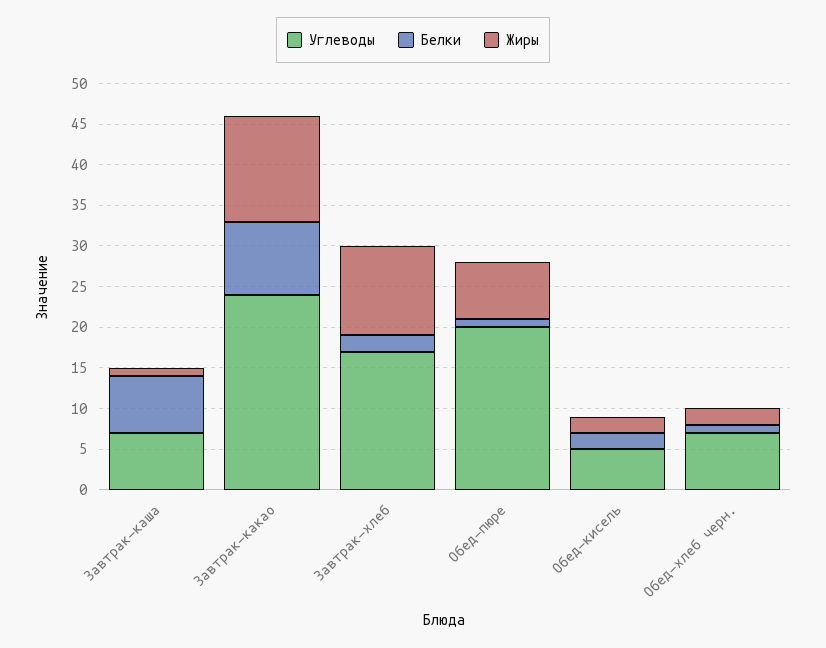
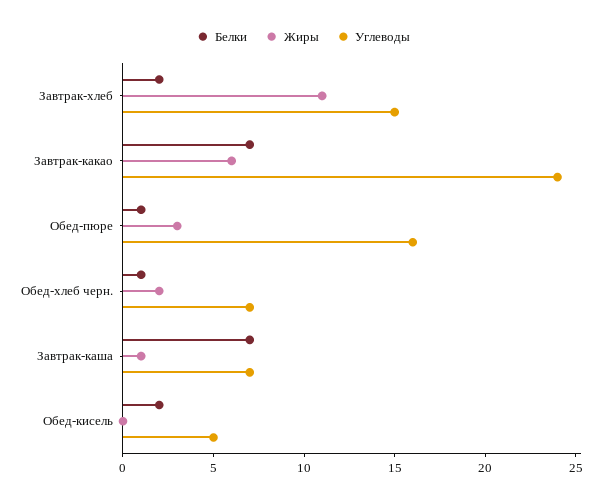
  {
    "Углеводы": {
      "Завтрак-каша": 7,
      "Завтрак-какао": 24,
-     "Завтрак-хлеб": 17,
+     "Завтрак-хлеб": 15,
-     "Обед-пюре": 20,
+     "Обед-пюре": 16,
      "Обед-кисель": 5,
      "Обед-хлеб черн.": 7
    },
    "Белки": {
      "Завтрак-каша": 7,
-     "Завтрак-какао": 9,
+     "Завтрак-какао": 7,
      "Завтрак-хлеб": 2,
      "Обед-пюре": 1,
      "Обед-кисель": 2,
      "Обед-хлеб черн.": 1
    },
    "Жиры": {
      "Завтрак-каша": 1,
-     "Завтрак-какао": 13,
+     "Завтрак-какао": 6,
      "Завтрак-хлеб": 11,
-     "Обед-пюре": 7,
+     "Обед-пюре": 3,
-     "Обед-кисель": 2,
+     "Обед-кисель": 0,
      "Обед-хлеб черн.": 2
    }
  }

